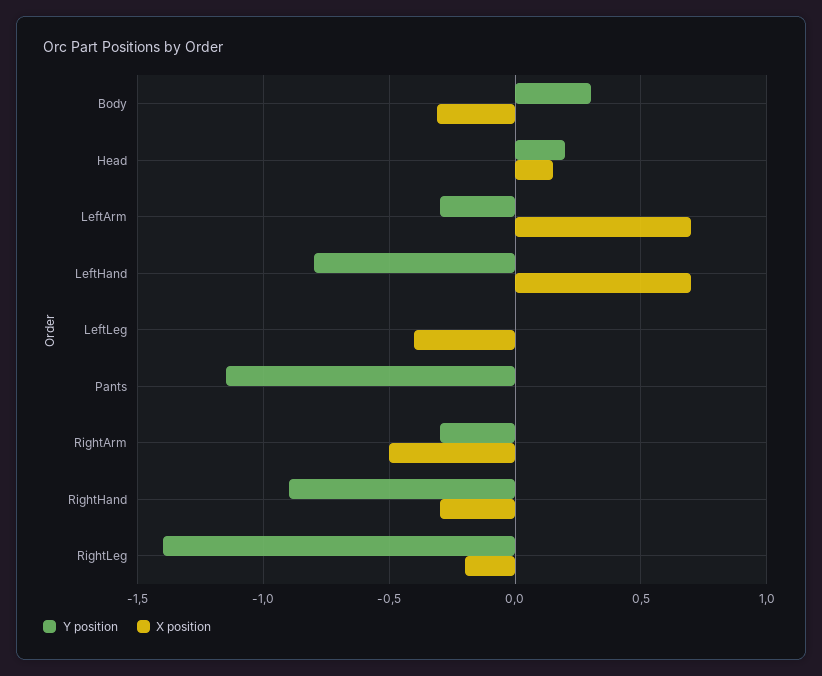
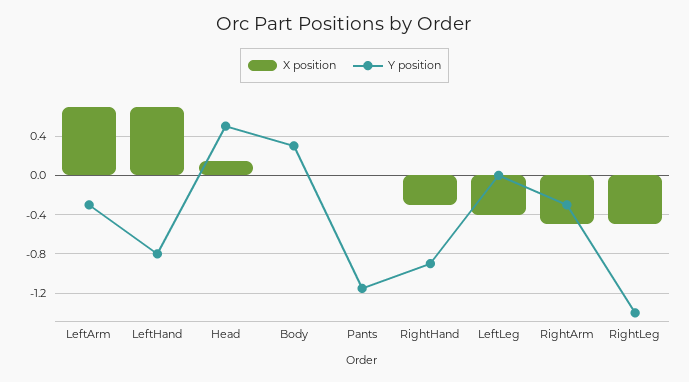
  {
    "Y position": {
      "Body": 0.3,
-     "Head": 0.2,
+     "Head": 0.5,
      "LeftArm": -0.3,
      "LeftHand": -0.8,
      "LeftLeg": 0,
      "Pants": -1.15,
      "RightArm": -0.3,
      "RightHand": -0.9,
      "RightLeg": -1.4
    },
    "X position": {
-     "Body": -0.3,
+     "Body": 0,
      "Head": 0.15,
      "LeftArm": 0.7,
      "LeftHand": 0.7,
      "LeftLeg": -0.4,
      "Pants": 0,
      "RightArm": -0.5,
      "RightHand": -0.3,
-     "RightLeg": -0.2
+     "RightLeg": -0.5
    }
  }

